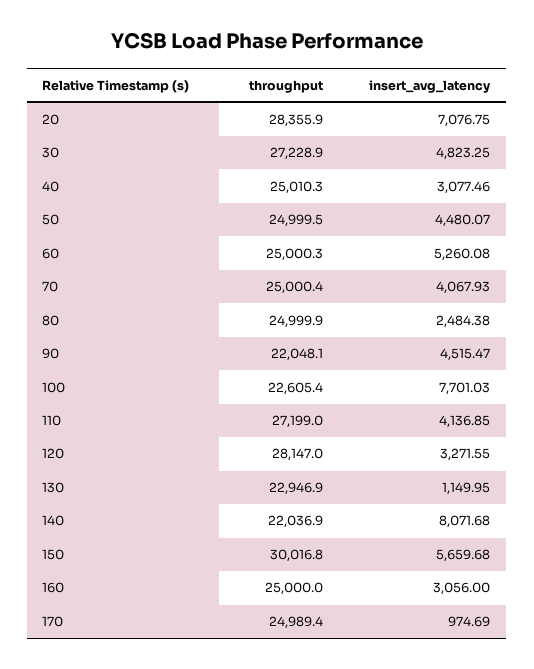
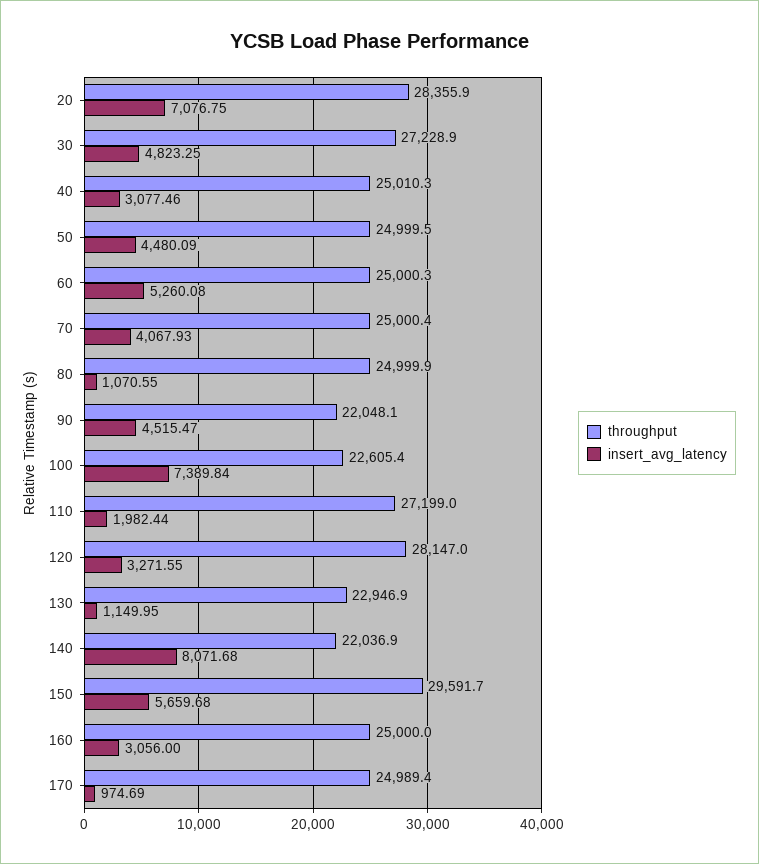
  {
    "throughput": {
      "20": 28355.9,
      "30": 27228.9,
      "40": 25010.3,
      "50": 24999.5,
      "60": 25000.3,
      "70": 25000.4,
      "80": 24999.9,
      "90": 22048.1,
      "100": 22605.4,
      "110": 27199,
      "120": 28147,
      "130": 22946.9,
      "140": 22036.9,
-     "150": 30016.8,
+     "150": 29591.7,
      "160": 25000,
      "170": 24989.4
    },
    "insert_avg_latency": {
      "20": 7076.75,
      "30": 4823.25,
      "40": 3077.46,
-     "50": 4480.07,
+     "50": 4480.09,
      "60": 5260.08,
      "70": 4067.93,
-     "80": 2484.38,
+     "80": 1070.55,
      "90": 4515.47,
-     "100": 7701.03,
+     "100": 7389.84,
-     "110": 4136.85,
+     "110": 1982.44,
      "120": 3271.55,
      "130": 1149.95,
      "140": 8071.68,
      "150": 5659.68,
      "160": 3056,
      "170": 974.69
    }
  }

